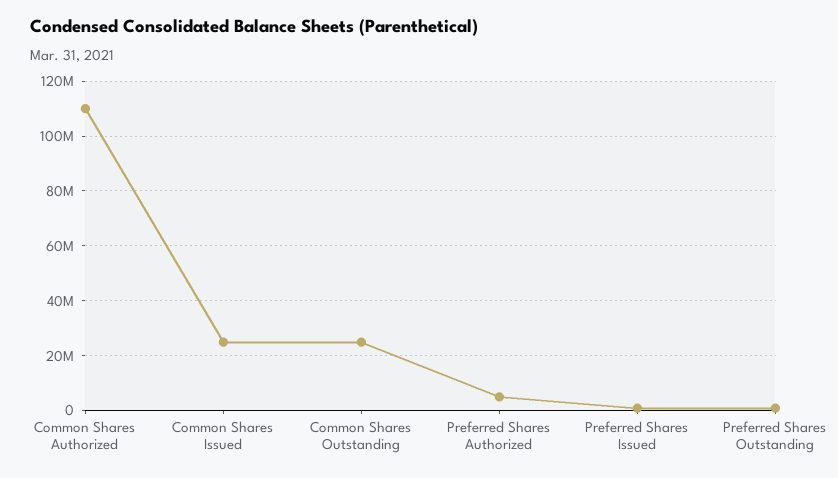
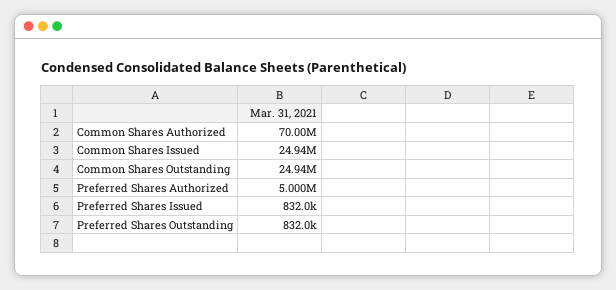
  {
-   "Common Shares Authorized": 110000000,
+   "Common Shares Authorized": 70000000,
    "Common Shares Issued": 24940000,
    "Common Shares Outstanding": 24940000,
    "Preferred Shares Authorized": 5000000,
    "Preferred Shares Issued": 832000,
    "Preferred Shares Outstanding": 832000
  }

